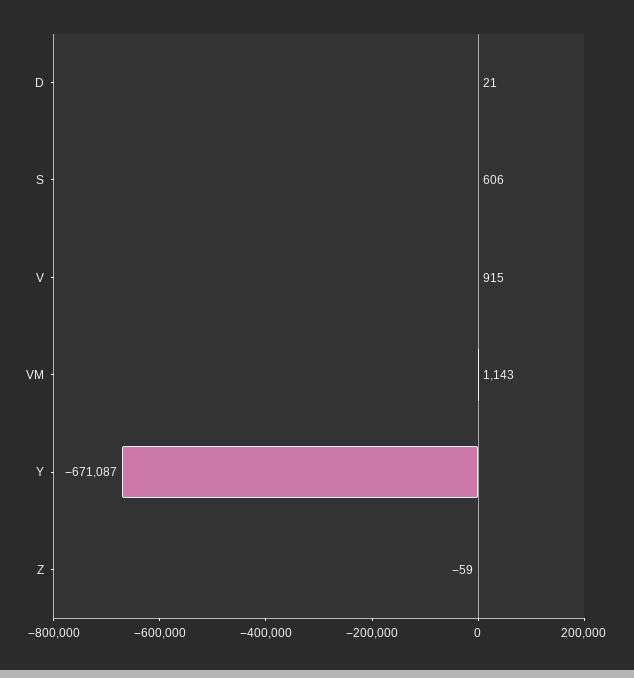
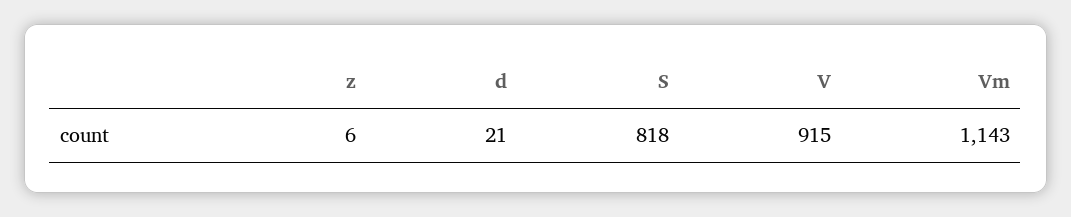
  {
    "D": 21,
-   "S": 606,
+   "S": 818,
    "V": 915,
    "VM": 1143,
-   "Y": -671087,
-   "Z": -59
+   "Z": 6
  }

